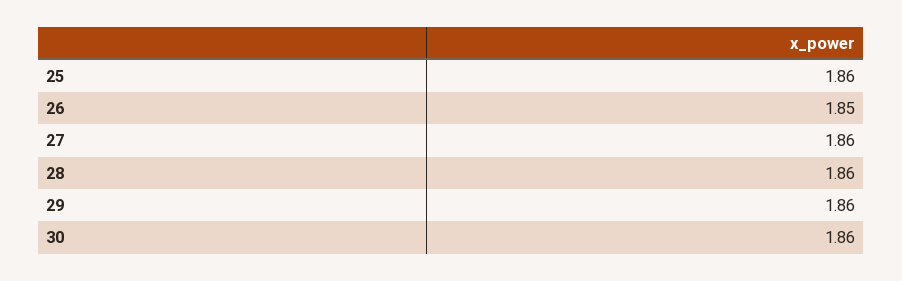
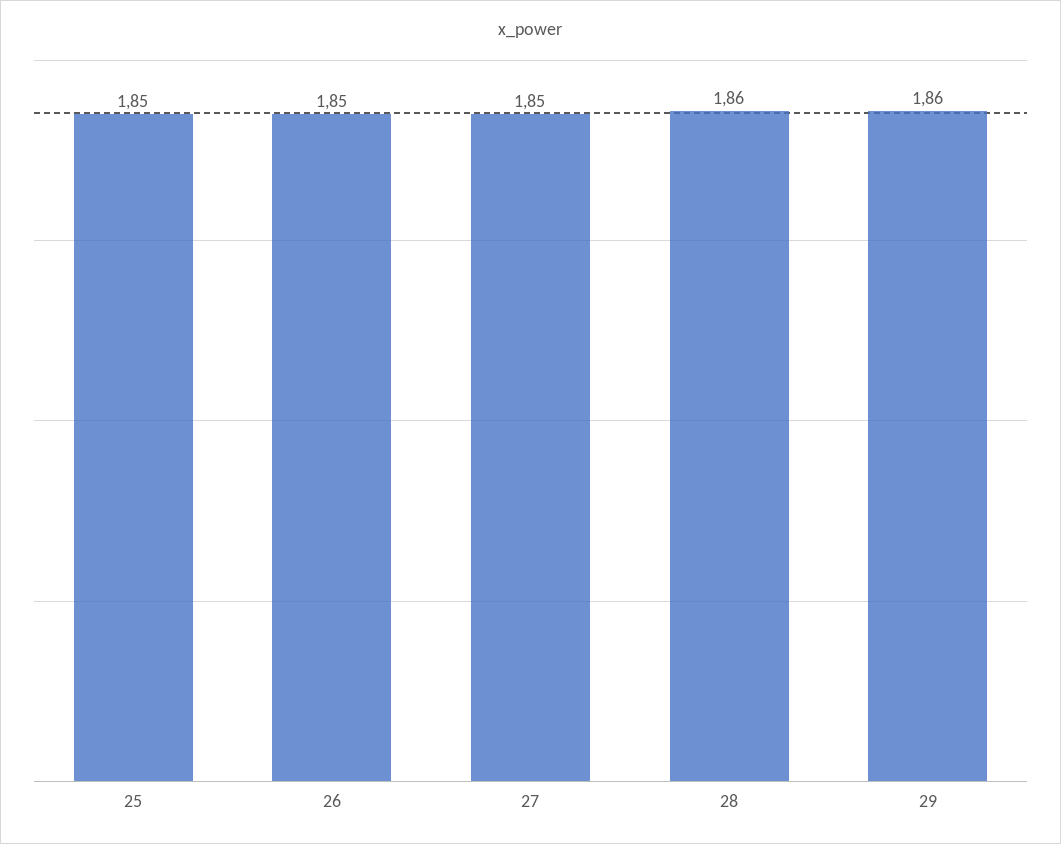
  {
-   "25": 1.86,
+   "25": 1.85,
    "26": 1.85,
-   "27": 1.86,
+   "27": 1.85,
    "28": 1.86,
-   "29": 1.86,
+   "29": 1.86
-   "30": 1.86
  }

